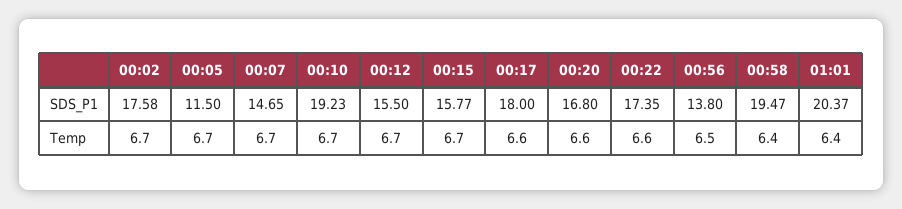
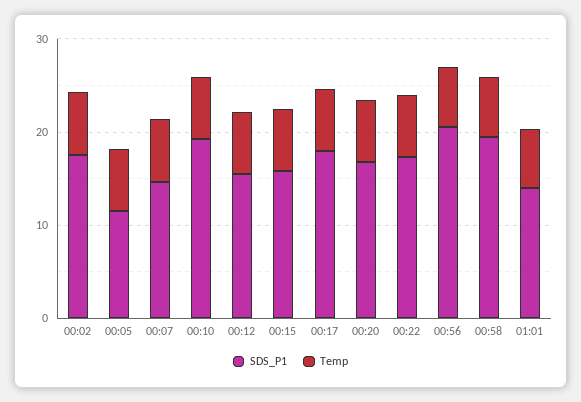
  {
    "SDS_P1": {
      "00:02": 17.58,
      "00:05": 11.5,
      "00:07": 14.65,
      "00:10": 19.23,
      "00:12": 15.5,
      "00:15": 15.77,
      "00:17": 18,
      "00:20": 16.8,
      "00:22": 17.35,
-     "00:56": 13.8,
+     "00:56": 20,
      "00:58": 19.47,
-     "01:01": 20.37
+     "01:01": 14
    },
    "Temp": {
      "00:02": 6.7,
      "00:05": 6.7,
      "00:07": 6.7,
      "00:10": 6.7,
      "00:12": 6.7,
      "00:15": 6.7,
      "00:17": 6.6,
      "00:20": 6.6,
      "00:22": 6.6,
      "00:56": 6.5,
      "00:58": 6.4,
      "01:01": 6.4
    }
  }

